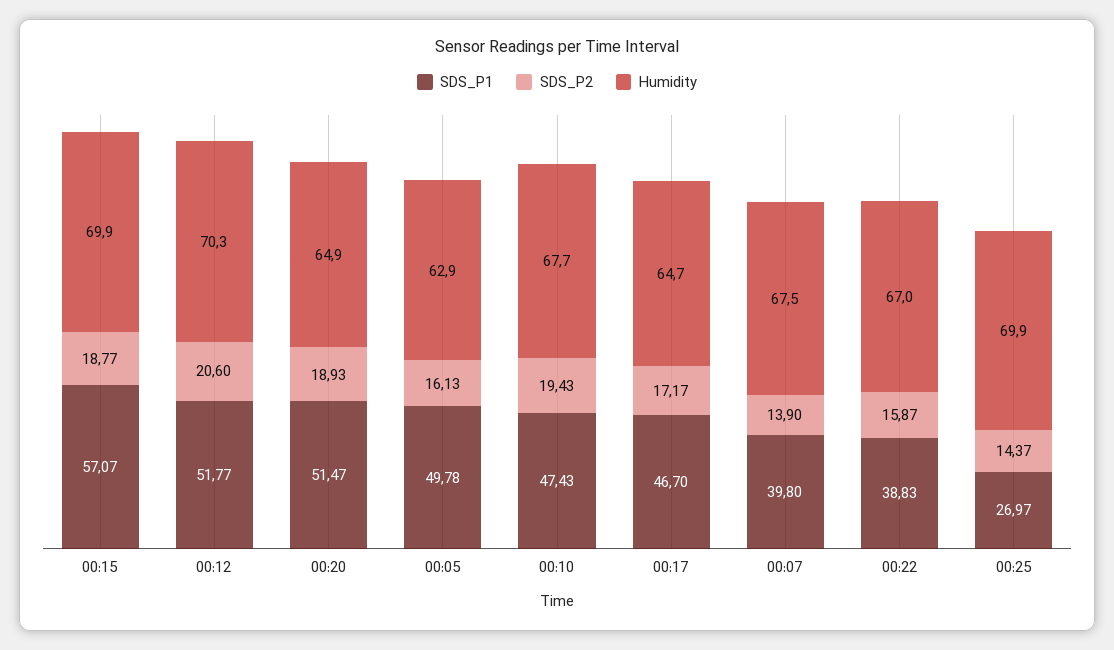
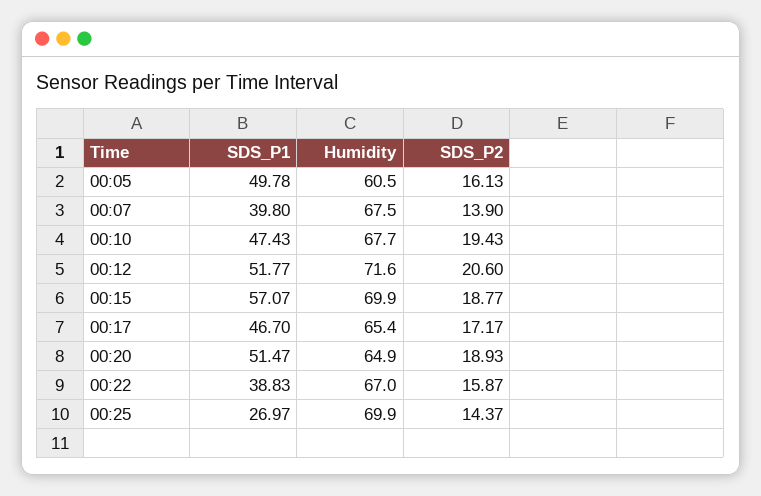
  {
    "SDS_P1": {
      "00:15": 57.07,
      "00:12": 51.77,
      "00:20": 51.47,
      "00:05": 49.78,
      "00:10": 47.43,
      "00:17": 46.7,
      "00:07": 39.8,
      "00:22": 38.83,
      "00:25": 26.97
    },
    "SDS_P2": {
      "00:15": 18.77,
      "00:12": 20.6,
      "00:20": 18.93,
      "00:05": 16.13,
      "00:10": 19.43,
      "00:17": 17.17,
      "00:07": 13.9,
      "00:22": 15.87,
      "00:25": 14.37
    },
    "Humidity": {
      "00:15": 69.9,
-     "00:12": 70.3,
+     "00:12": 71.6,
      "00:20": 64.9,
-     "00:05": 62.9,
+     "00:05": 60.5,
      "00:10": 67.7,
-     "00:17": 64.7,
+     "00:17": 65.4,
      "00:07": 67.5,
      "00:22": 67,
      "00:25": 69.9
    }
  }

